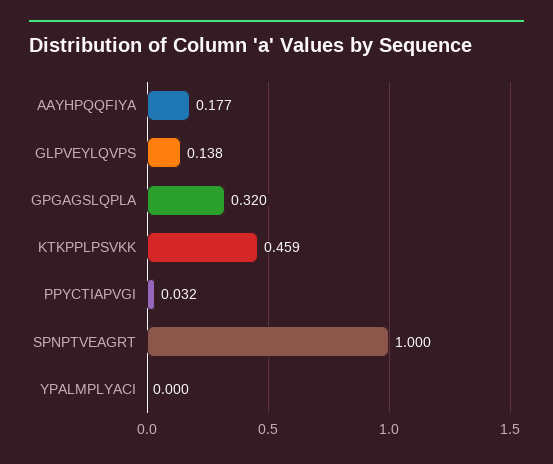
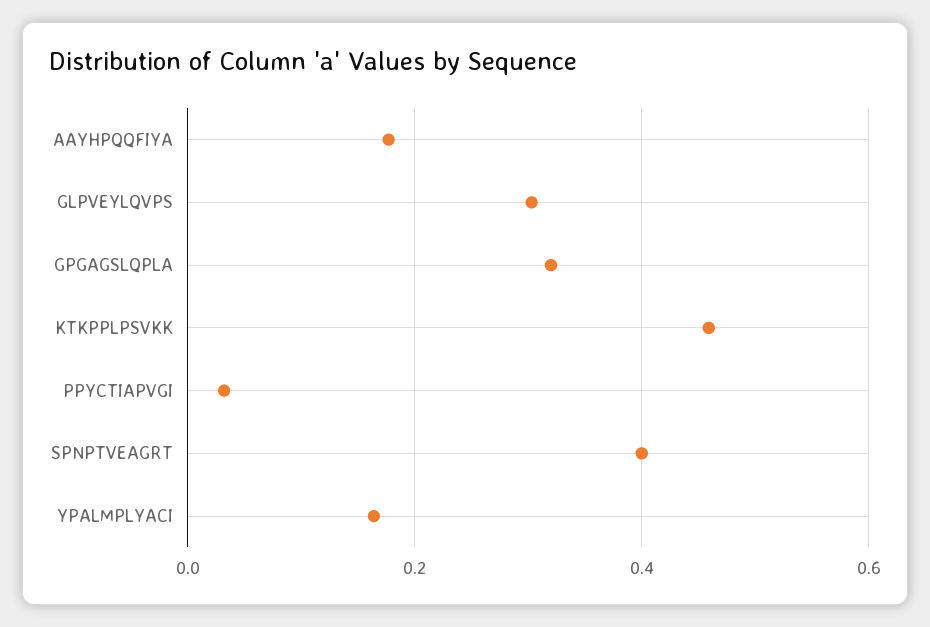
  {
    "AAYHPQQFIYA": 0.177,
-   "GLPVEYLQVPS": 0.138,
+   "GLPVEYLQVPS": 0.3,
    "GPGAGSLQPLA": 0.32,
    "KTKPPLPSVKK": 0.459,
    "PPYCTIAPVGI": 0.032,
-   "SPNPTVEAGRT": 1,
+   "SPNPTVEAGRT": 0.4,
-   "YPALMPLYACI": 0
+   "YPALMPLYACI": 0.16
  }

